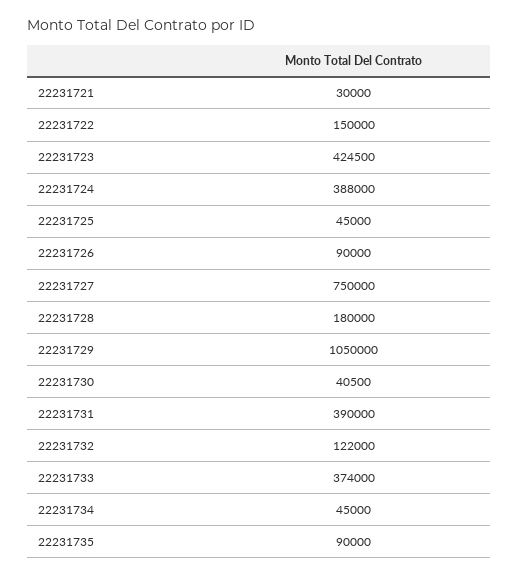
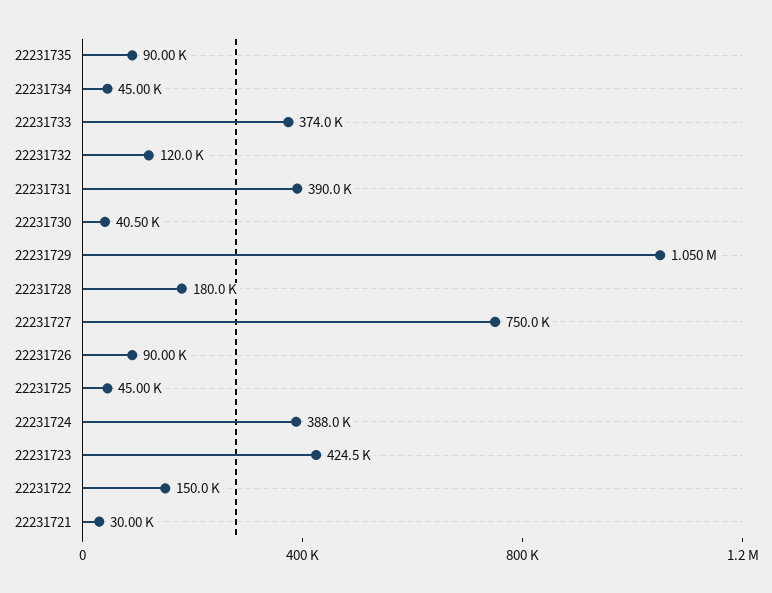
  {
    "22231721": 30000,
    "22231722": 150000,
    "22231723": 424500,
    "22231724": 388000,
    "22231725": 45000,
    "22231726": 90000,
    "22231727": 750000,
    "22231728": 180000,
    "22231729": 1050000,
    "22231730": 40500,
    "22231731": 390000,
-   "22231732": 122000,
+   "22231732": 120000,
    "22231733": 374000,
    "22231734": 45000,
    "22231735": 90000
  }

